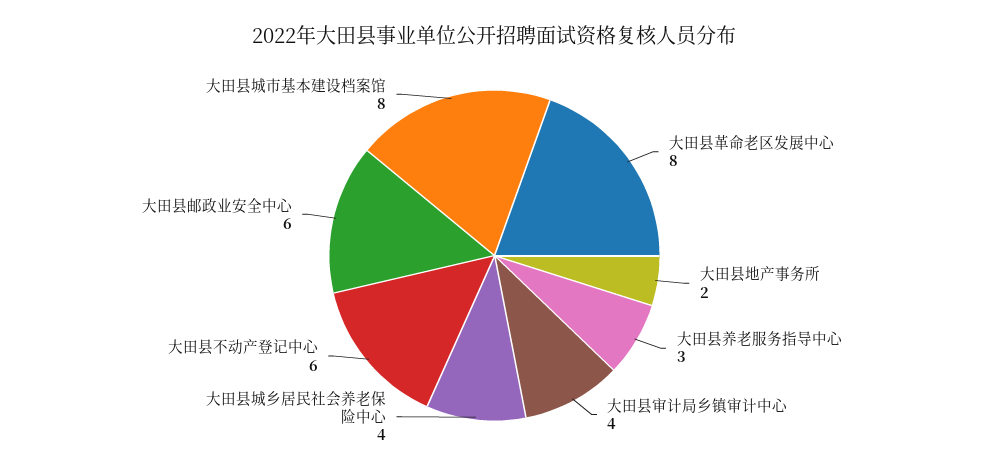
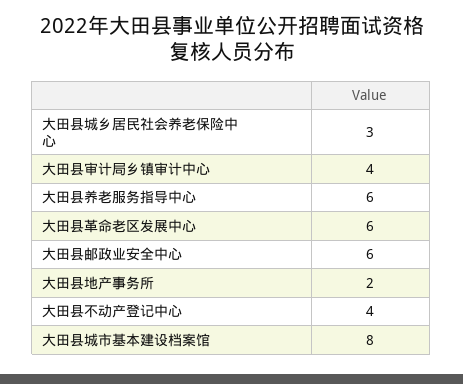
  {
-   "大田县革命老区发展中心": 8,
+   "大田县革命老区发展中心": 6,
    "大田县地产事务所": 2,
-   "大田县养老服务指导中心": 3,
+   "大田县养老服务指导中心": 6,
    "大田县审计局乡镇审计中心": 4,
-   "大田县城乡居民社会养老保险中心": 4,
+   "大田县城乡居民社会养老保险中心": 3,
-   "大田县不动产登记中心": 6,
+   "大田县不动产登记中心": 4,
    "大田县邮政业安全中心": 6,
    "大田县城市基本建设档案馆": 8
  }

